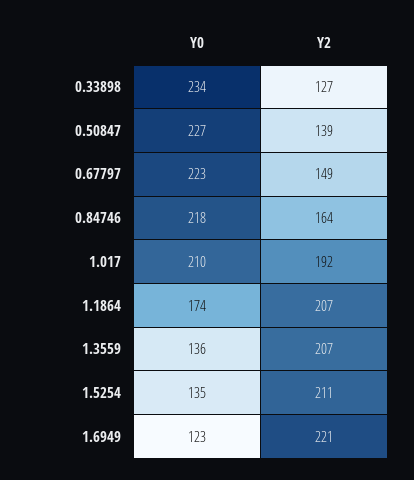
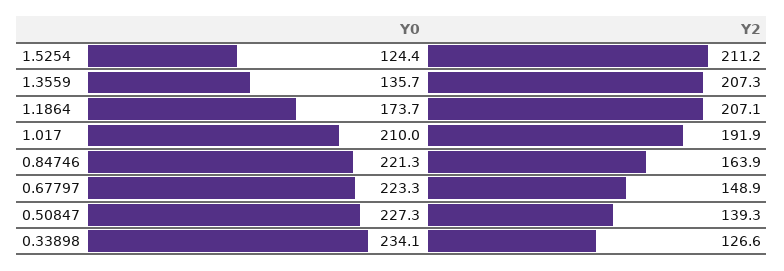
  {
    "Y0": {
      "0.33898": 234.1,
      "0.50847": 227.3,
      "0.67797": 223.3,
-     "0.84746": 218,
+     "0.84746": 221.3,
      "1.017": 210,
      "1.1864": 173.7,
      "1.3559": 135.7,
-     "1.5254": 135,
+     "1.5254": 124.4
-     "1.6949": 123
    },
    "Y2": {
      "0.33898": 126.6,
      "0.50847": 139.3,
      "0.67797": 148.9,
      "0.84746": 163.9,
      "1.017": 191.9,
      "1.1864": 207.1,
      "1.3559": 207.3,
-     "1.5254": 211.2,
+     "1.5254": 211.2
-     "1.6949": 221
    }
  }

